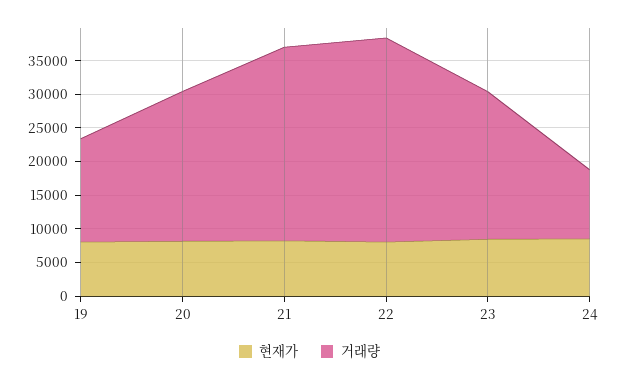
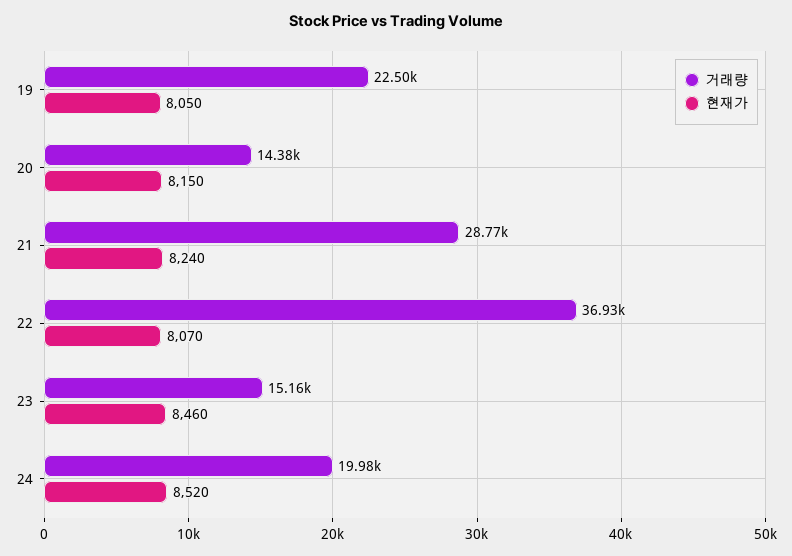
  {
    "현재가": {
      "19": 8050,
      "20": 8150,
      "21": 8240,
      "22": 8070,
      "23": 8460,
      "24": 8520
    },
    "거래량": {
-     "19": 15000,
+     "19": 22500,
-     "20": 22500,
+     "20": 14380,
      "21": 28770,
-     "22": 30000,
+     "22": 36930,
-     "23": 22500,
+     "23": 15160,
-     "24": 10000
+     "24": 19980
    }
  }

